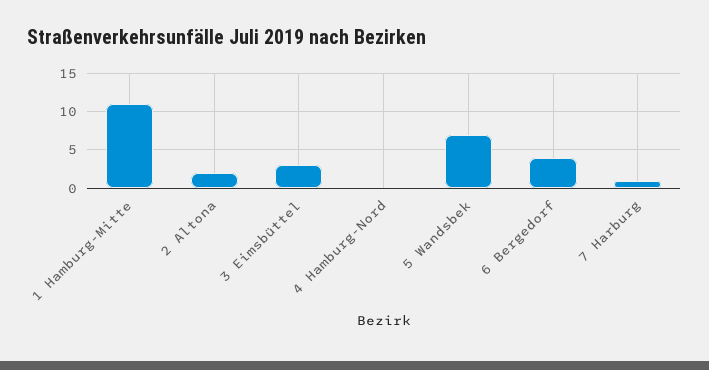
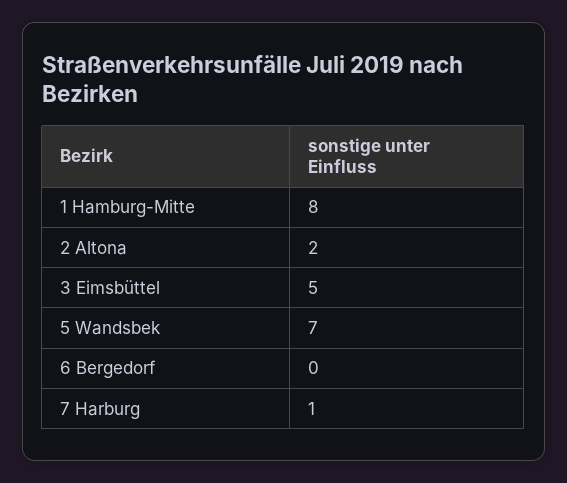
  {
-   "1 Hamburg-Mitte": 11,
+   "1 Hamburg-Mitte": 8,
    "2 Altona": 2,
-   "3 Eimsbüttel": 3,
+   "3 Eimsbüttel": 5,
-   "4 Hamburg-Nord": 0,
    "5 Wandsbek": 7,
-   "6 Bergedorf": 4,
+   "6 Bergedorf": 0,
    "7 Harburg": 1
  }

